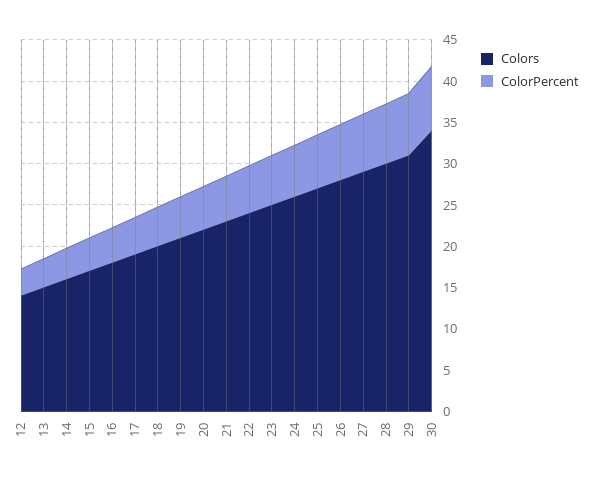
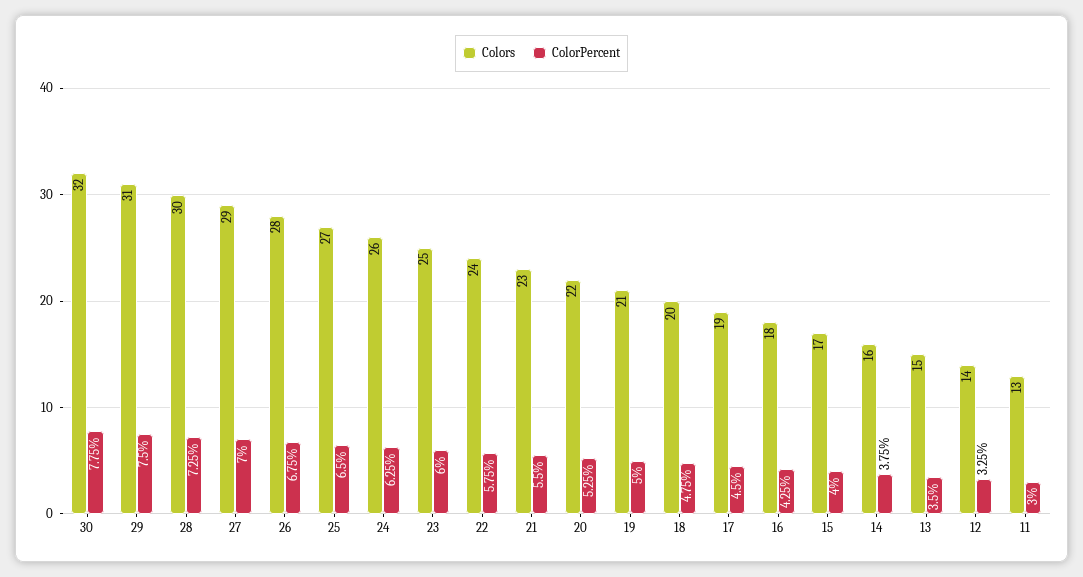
  {
    "Colors": {
      "12": 14,
      "13": 15,
      "14": 16,
      "15": 17,
      "16": 18,
      "17": 19,
      "18": 20,
      "19": 21,
      "20": 22,
      "21": 23,
      "22": 24,
      "23": 25,
      "24": 26,
      "25": 27,
      "26": 28,
      "27": 29,
      "28": 30,
      "29": 31,
-     "30": 34
+     "30": 32,
+     "11": 13
    },
    "ColorPercent": {
      "12": 3.25,
      "13": 3.5,
      "14": 3.75,
      "15": 4,
      "16": 4.25,
      "17": 4.5,
      "18": 4.75,
      "19": 5,
      "20": 5.25,
      "21": 5.5,
      "22": 5.75,
      "23": 6,
      "24": 6.25,
      "25": 6.5,
      "26": 6.75,
      "27": 7,
      "28": 7.25,
      "29": 7.5,
-     "30": 7.75
+     "30": 7.75,
+     "11": 3
    }
  }

